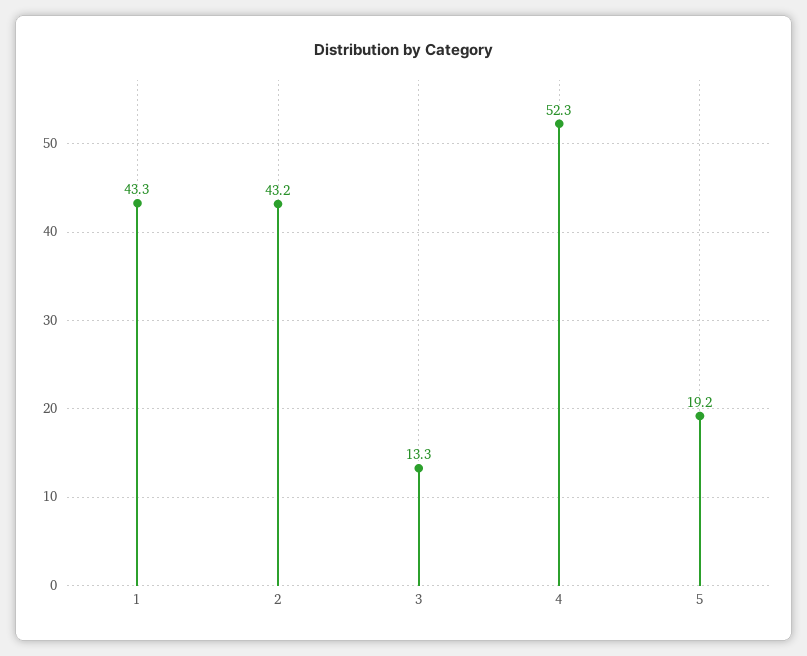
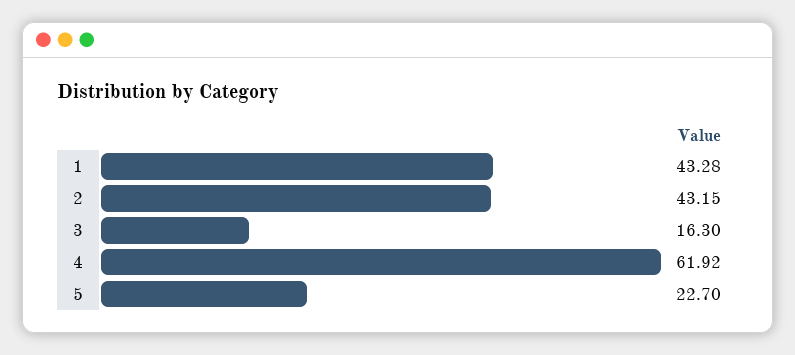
  {
    "1": 43.28,
    "2": 43.15,
-   "3": 13.3,
+   "3": 16.3,
-   "4": 52.3,
+   "4": 61.92,
-   "5": 19.2
+   "5": 22.7
  }

